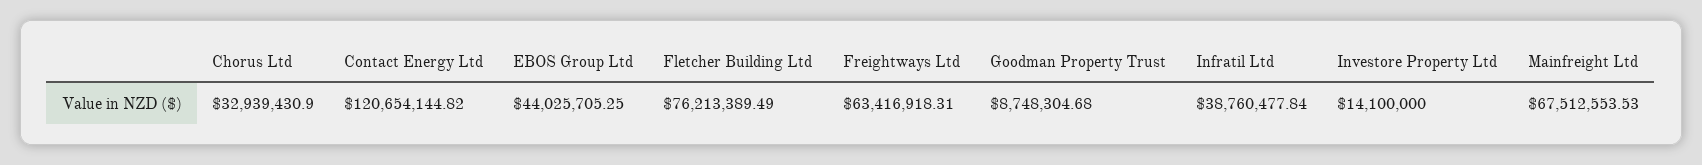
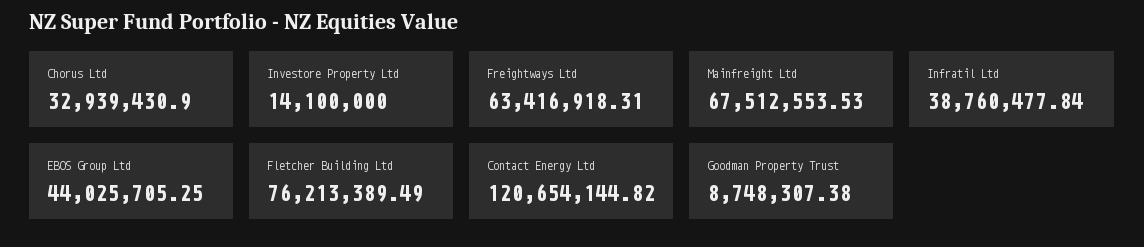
  {
    "Chorus Ltd": 32939430.9,
    "Contact Energy Ltd": 120654144.82,
    "EBOS Group Ltd": 44025705.25,
    "Fletcher Building Ltd": 76213389.49,
    "Freightways Ltd": 63416918.31,
-   "Goodman Property Trust": 8748304.68,
+   "Goodman Property Trust": 8748307.38,
    "Infratil Ltd": 38760477.84,
    "Investore Property Ltd": 14100000,
    "Mainfreight Ltd": 67512553.53
  }

